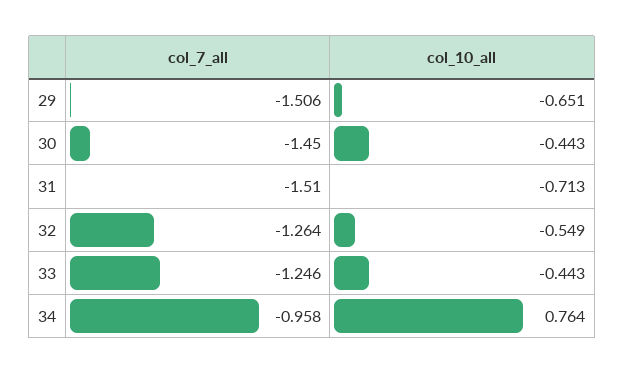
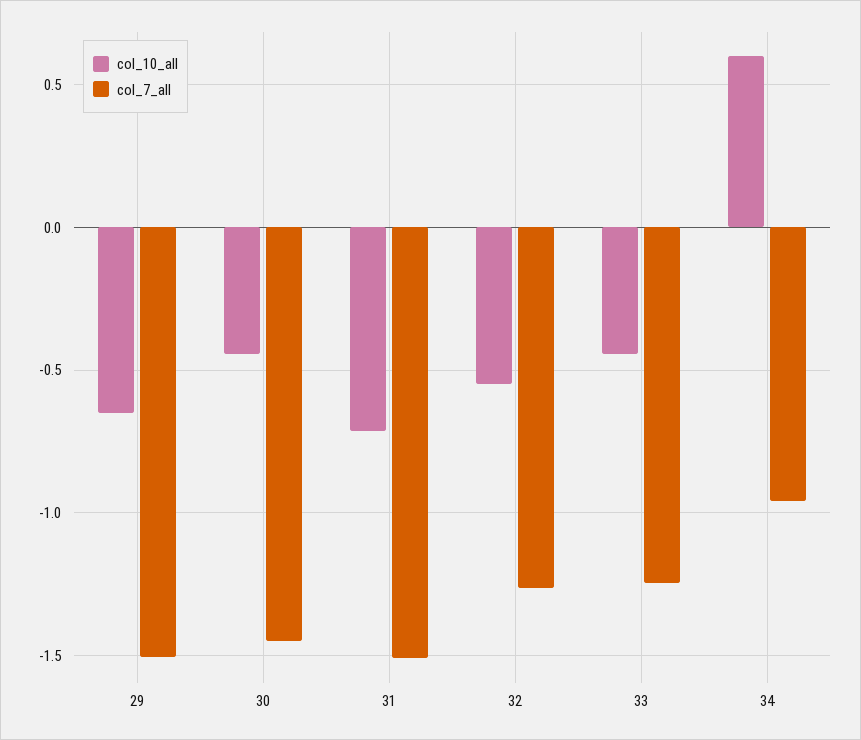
  {
    "col_7_all": {
      "29": -1.506,
      "30": -1.45,
      "31": -1.51,
      "32": -1.264,
      "33": -1.246,
      "34": -0.958
    },
    "col_10_all": {
      "29": -0.651,
      "30": -0.443,
      "31": -0.713,
      "32": -0.549,
      "33": -0.443,
-     "34": 0.764
+     "34": 0.6
    }
  }

